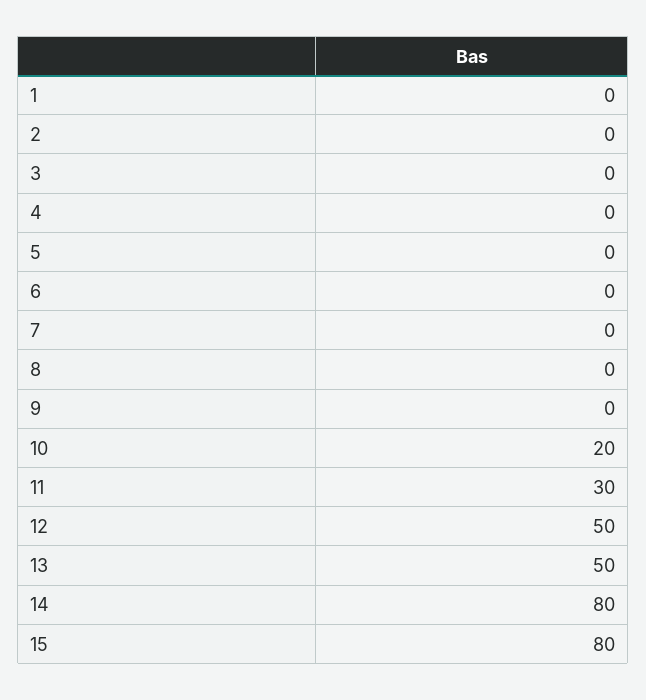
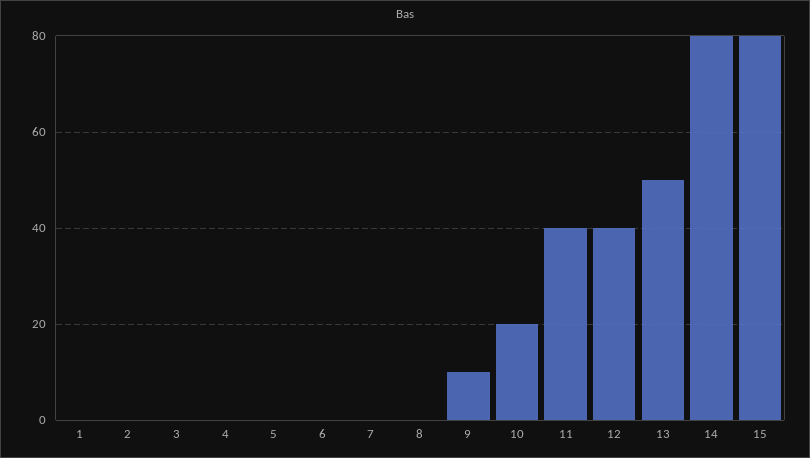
  {
    "1": 0,
    "2": 0,
    "3": 0,
    "4": 0,
    "5": 0,
    "6": 0,
    "7": 0,
    "8": 0,
-   "9": 0,
+   "9": 10,
    "10": 20,
-   "11": 30,
+   "11": 40,
-   "12": 50,
+   "12": 40,
    "13": 50,
    "14": 80,
    "15": 80
  }

